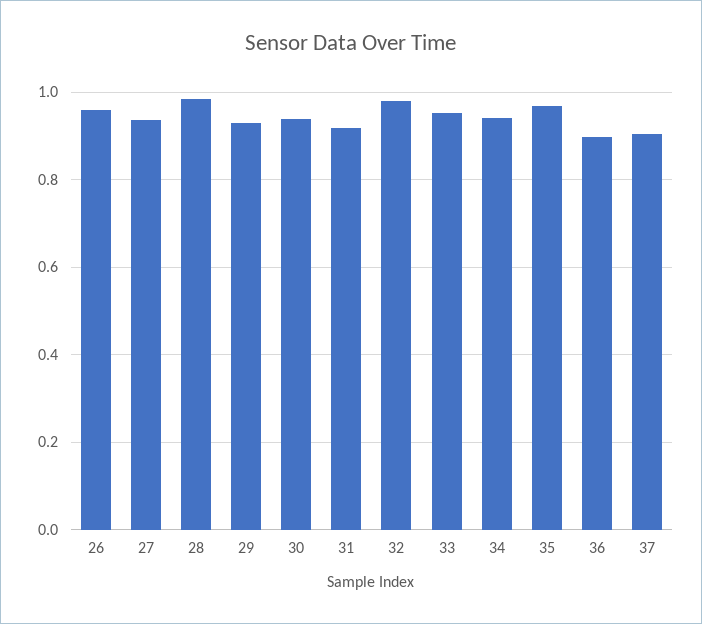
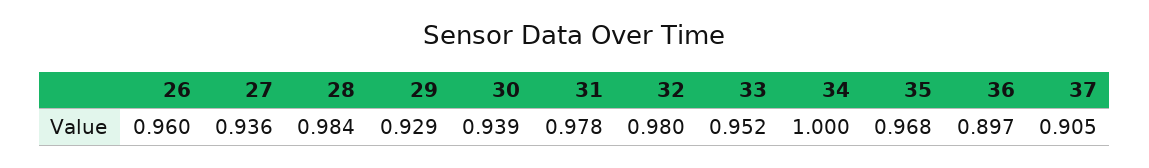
  {
    "26": 0.96,
    "27": 0.936,
    "28": 0.984,
    "29": 0.929,
    "30": 0.939,
-   "31": 0.92,
+   "31": 0.978,
    "32": 0.98,
    "33": 0.952,
-   "34": 0.94,
+   "34": 1,
    "35": 0.968,
    "36": 0.897,
    "37": 0.905
  }

